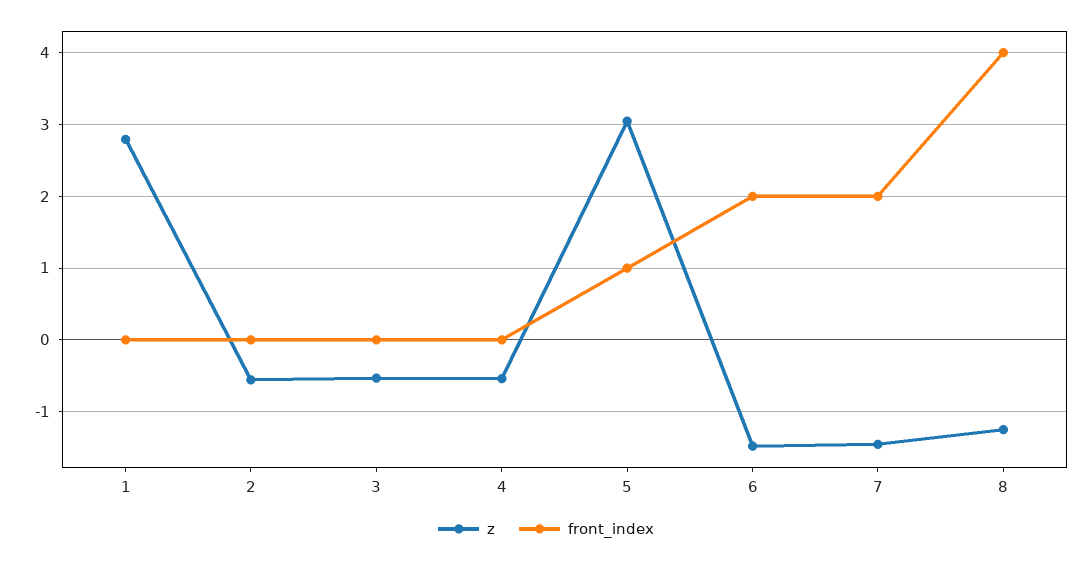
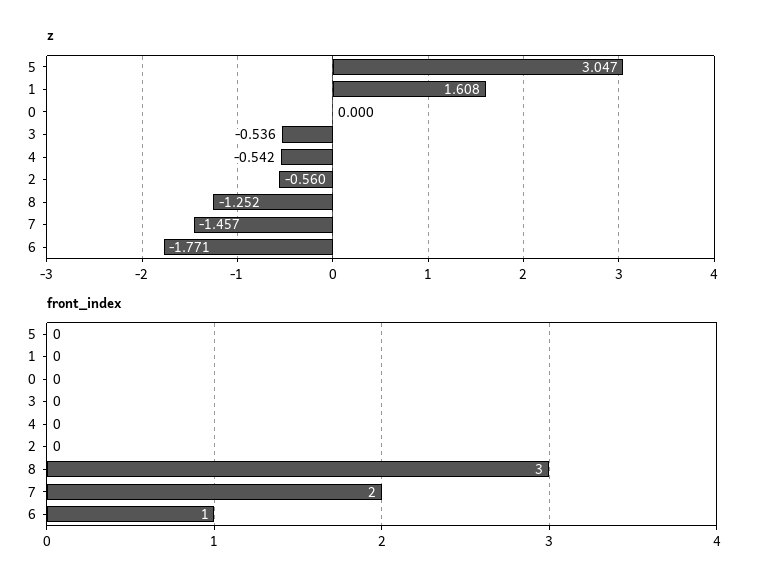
  {
    "z": {
-     "1": 2.8,
+     "1": 1.608,
      "2": -0.56,
      "3": -0.536,
      "4": -0.542,
      "5": 3.047,
-     "6": -1.5,
+     "6": -1.771,
      "7": -1.457,
-     "8": -1.252
+     "8": -1.252,
+     "0": 0
    },
    "front_index": {
      "1": 0,
      "2": 0,
      "3": 0,
      "4": 0,
-     "5": 1,
+     "5": 0,
-     "6": 2,
+     "6": 1,
      "7": 2,
-     "8": 4
+     "8": 3,
+     "0": 0
    }
  }

